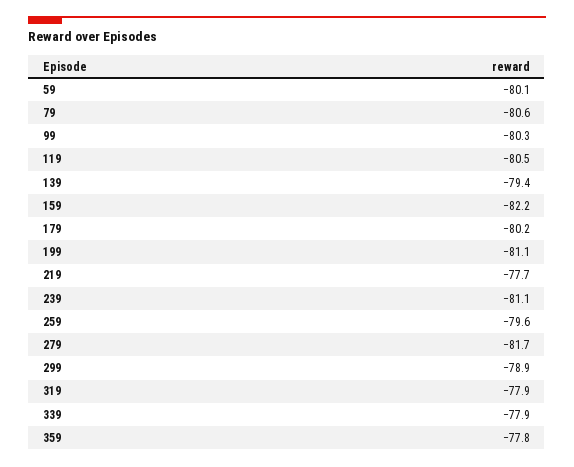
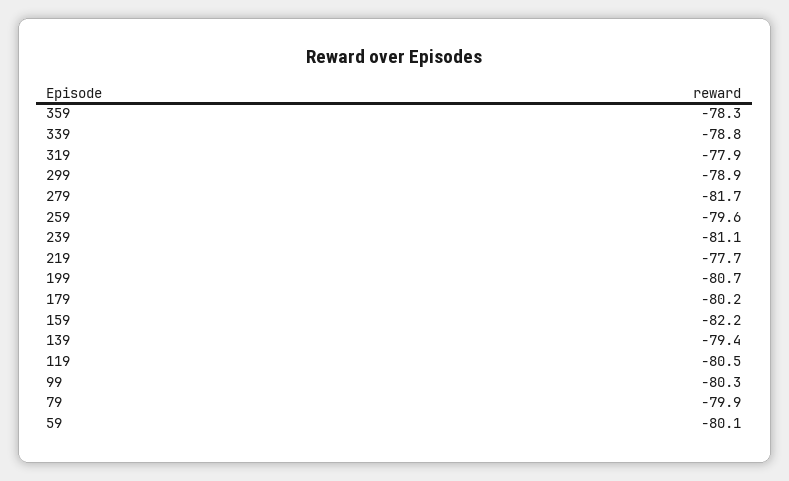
  {
    "59": -80.1,
-   "79": -80.6,
+   "79": -79.9,
    "99": -80.3,
    "119": -80.5,
    "139": -79.4,
    "159": -82.2,
    "179": -80.2,
-   "199": -81.1,
+   "199": -80.7,
    "219": -77.7,
    "239": -81.1,
    "259": -79.6,
    "279": -81.7,
    "299": -78.9,
    "319": -77.9,
-   "339": -77.9,
+   "339": -78.8,
-   "359": -77.8
+   "359": -78.3
  }

